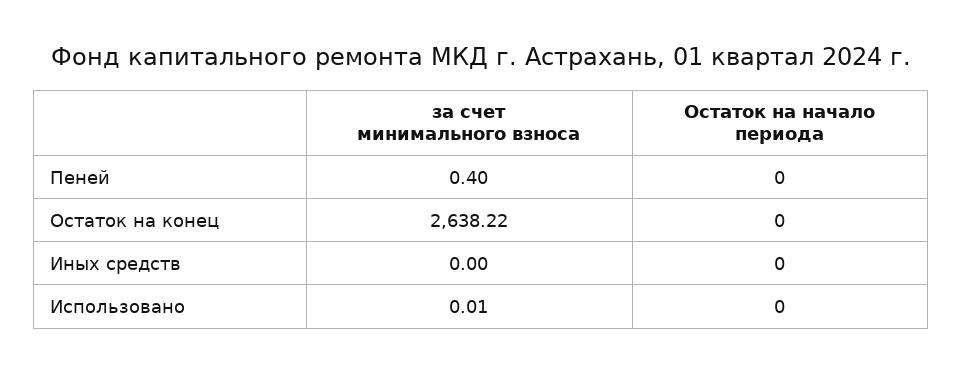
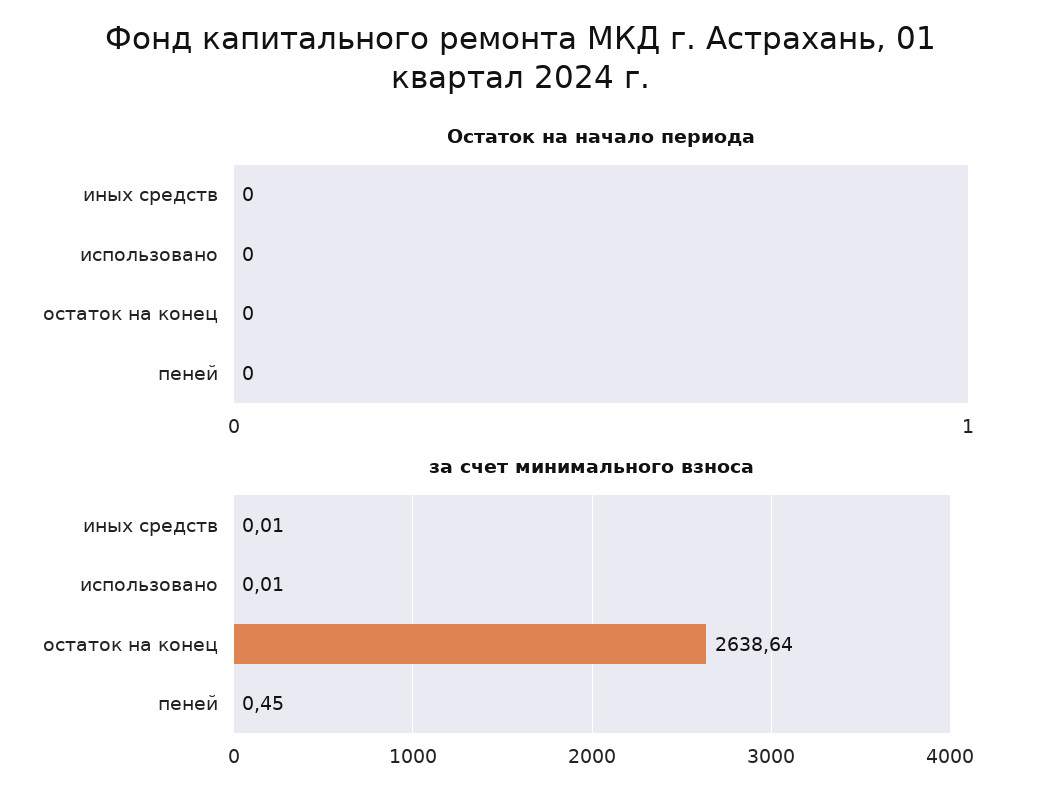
  {
    "за счет минимального взноса": {
-     "Пеней": 0.4,
+     "Пеней": 0.45,
-     "Остаток на конец": 2638.22,
+     "Остаток на конец": 2638.64,
-     "Иных средств": 0,
+     "Иных средств": 0.01,
      "Использовано": 0.01
    },
    "Остаток на начало периода": {
      "Пеней": 0,
      "Остаток на конец": 0,
      "Иных средств": 0,
      "Использовано": 0
    }
  }

